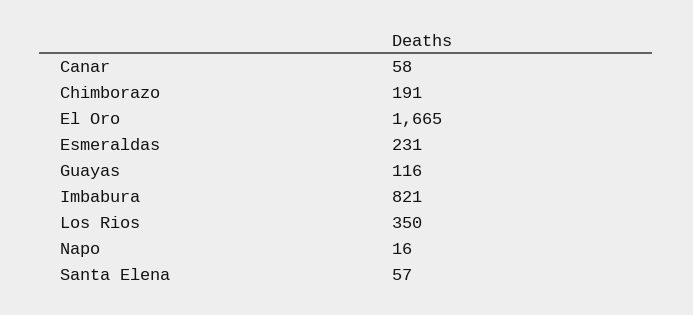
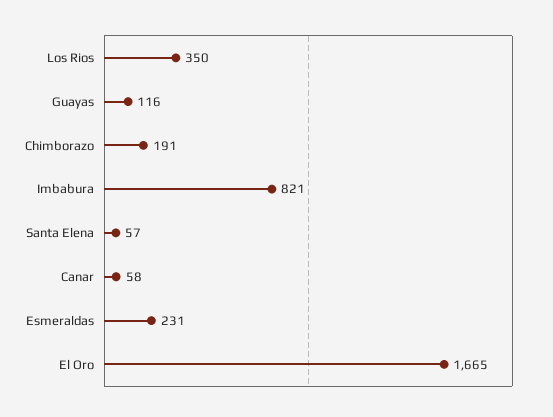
  {
    "Canar": 58,
    "Chimborazo": 191,
    "El Oro": 1665,
    "Esmeraldas": 231,
    "Guayas": 116,
    "Imbabura": 821,
    "Los Rios": 350,
-   "Napo": 16,
    "Santa Elena": 57
  }

